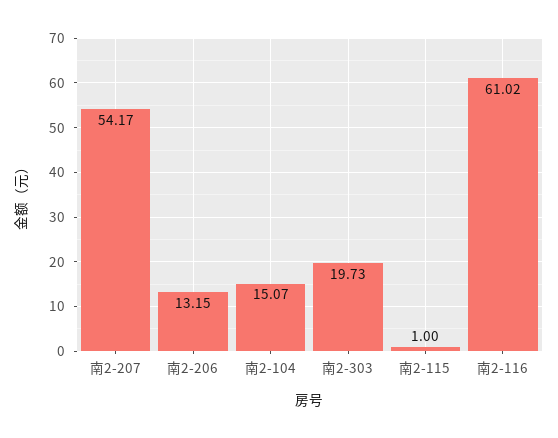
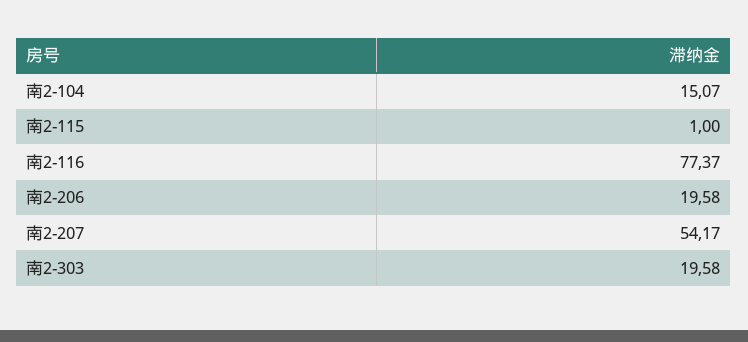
  {
    "南2-207": 54.17,
-   "南2-206": 13.15,
+   "南2-206": 19.58,
    "南2-104": 15.07,
-   "南2-303": 19.73,
+   "南2-303": 19.58,
    "南2-115": 1,
-   "南2-116": 61.02
+   "南2-116": 77.37
  }

